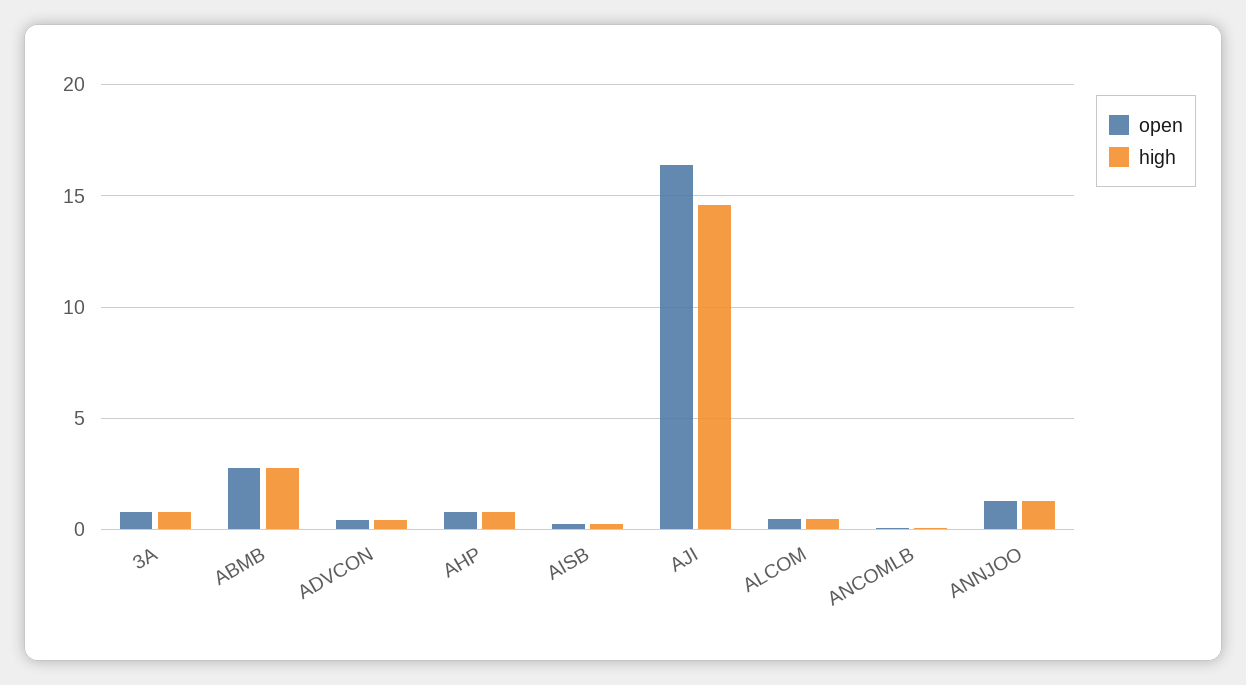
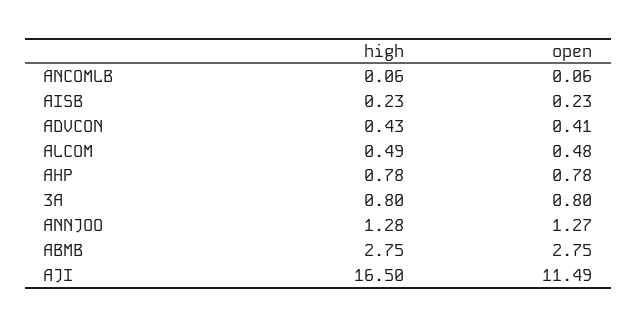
  {
    "open": {
      "3A": 0.8,
      "ABMB": 2.75,
      "ADVCON": 0.41,
      "AHP": 0.78,
      "AISB": 0.23,
-     "AJI": 16.5,
+     "AJI": 11.49,
      "ALCOM": 0.48,
      "ANCOMLB": 0.06,
      "ANNJOO": 1.27
    },
    "high": {
      "3A": 0.8,
      "ABMB": 2.75,
      "ADVCON": 0.43,
      "AHP": 0.78,
      "AISB": 0.23,
-     "AJI": 14.5,
+     "AJI": 16.5,
      "ALCOM": 0.49,
      "ANCOMLB": 0.06,
      "ANNJOO": 1.28
    }
  }

